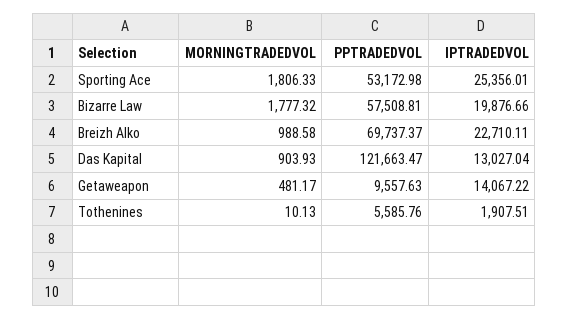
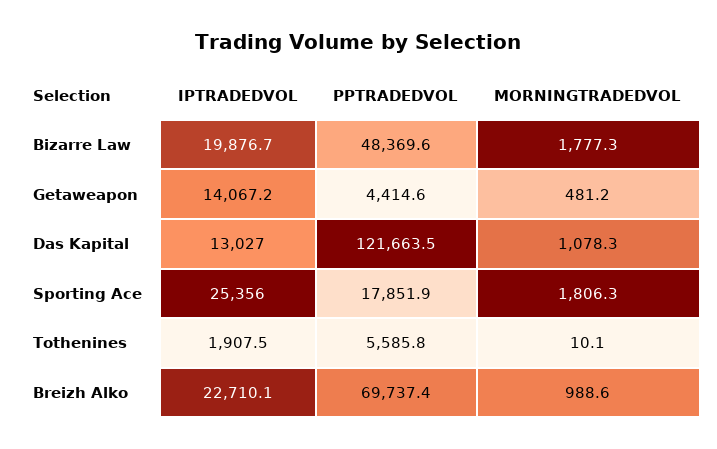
  {
    "MORNINGTRADEDVOL": {
      "Sporting Ace": 1806.33,
      "Bizarre Law": 1777.32,
      "Breizh Alko": 988.58,
-     "Das Kapital": 903.93,
+     "Das Kapital": 1078.3,
      "Getaweapon": 481.17,
      "Tothenines": 10.13
    },
    "PPTRADEDVOL": {
-     "Sporting Ace": 53172.98,
+     "Sporting Ace": 17851.9,
-     "Bizarre Law": 57508.81,
+     "Bizarre Law": 48369.6,
      "Breizh Alko": 69737.37,
      "Das Kapital": 121663.47,
-     "Getaweapon": 9557.63,
+     "Getaweapon": 4414.6,
      "Tothenines": 5585.76
    },
    "IPTRADEDVOL": {
      "Sporting Ace": 25356.01,
      "Bizarre Law": 19876.66,
      "Breizh Alko": 22710.11,
      "Das Kapital": 13027.04,
      "Getaweapon": 14067.22,
      "Tothenines": 1907.51
    }
  }

